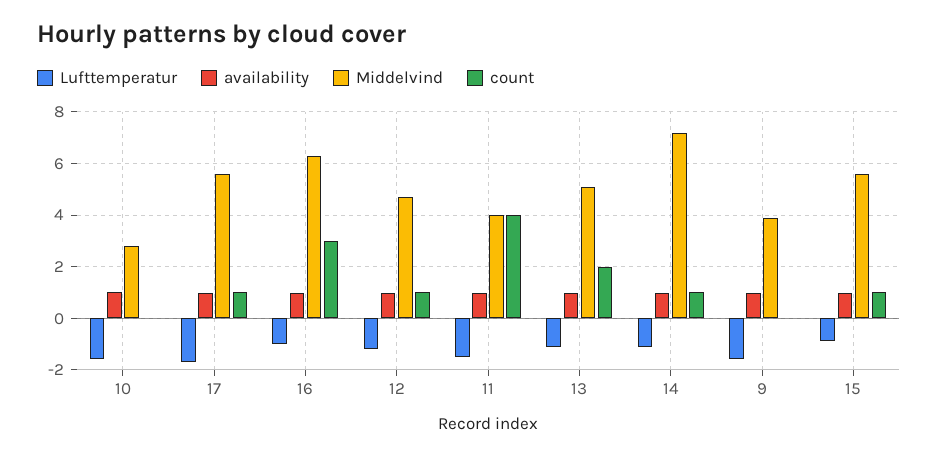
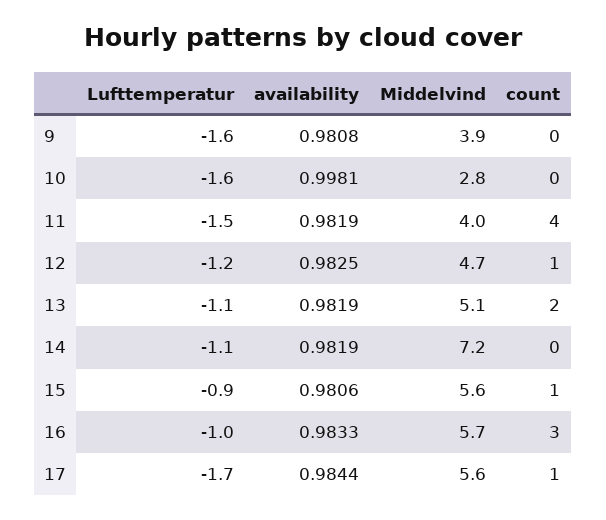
  {
    "Lufttemperatur": {
      "10": -1.6,
      "17": -1.7,
      "16": -1,
      "12": -1.2,
      "11": -1.5,
      "13": -1.1,
      "14": -1.1,
      "9": -1.6,
      "15": -0.9
    },
    "availability": {
      "10": 0.9981,
      "17": 0.9844,
      "16": 0.9833,
      "12": 0.9825,
      "11": 0.9819,
      "13": 0.9819,
      "14": 0.9819,
      "9": 0.9808,
      "15": 0.9806
    },
    "Middelvind": {
      "10": 2.8,
      "17": 5.6,
-     "16": 6.25,
+     "16": 5.7,
      "12": 4.7,
      "11": 4,
      "13": 5.1,
      "14": 7.2,
      "9": 3.9,
      "15": 5.6
    },
    "count": {
      "10": 0,
      "17": 1,
      "16": 3,
      "12": 1,
      "11": 4,
      "13": 2,
-     "14": 1,
+     "14": 0,
      "9": 0,
      "15": 1
    }
  }

